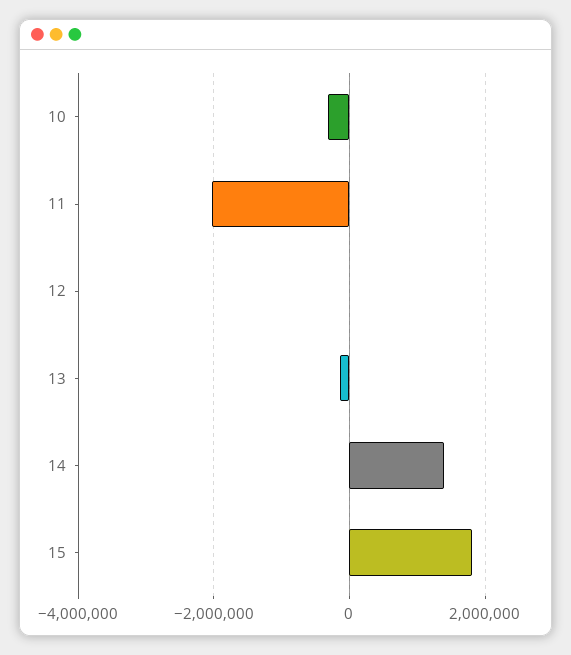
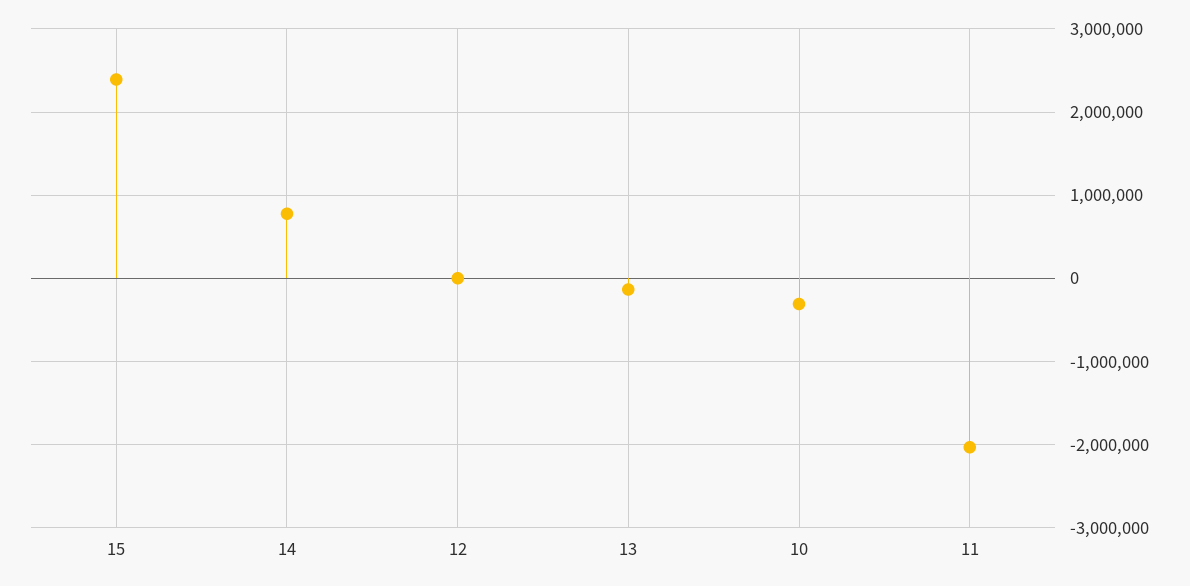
  {
    "10": -300000,
    "11": -2000000,
    "12": 0,
    "13": -100000,
-   "14": 1400000,
+   "14": 800000,
-   "15": 1800000
+   "15": 2400000
  }

